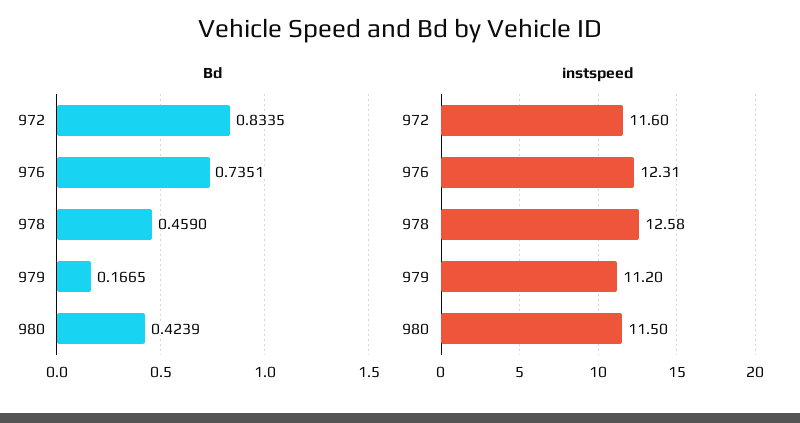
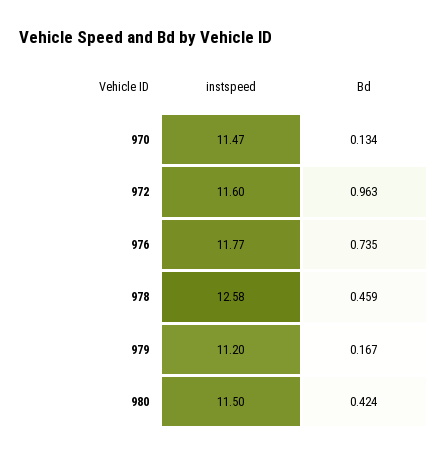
  {
    "Bd": {
-     "972": 0.8335,
+     "972": 0.963,
      "976": 0.7351,
      "978": 0.459,
      "979": 0.1665,
-     "980": 0.4239
+     "980": 0.4239,
+     "970": 0.134
    },
    "instspeed": {
      "972": 11.6,
-     "976": 12.31,
+     "976": 11.77,
      "978": 12.58,
      "979": 11.2,
-     "980": 11.5
+     "980": 11.5,
+     "970": 11.47
    }
  }

